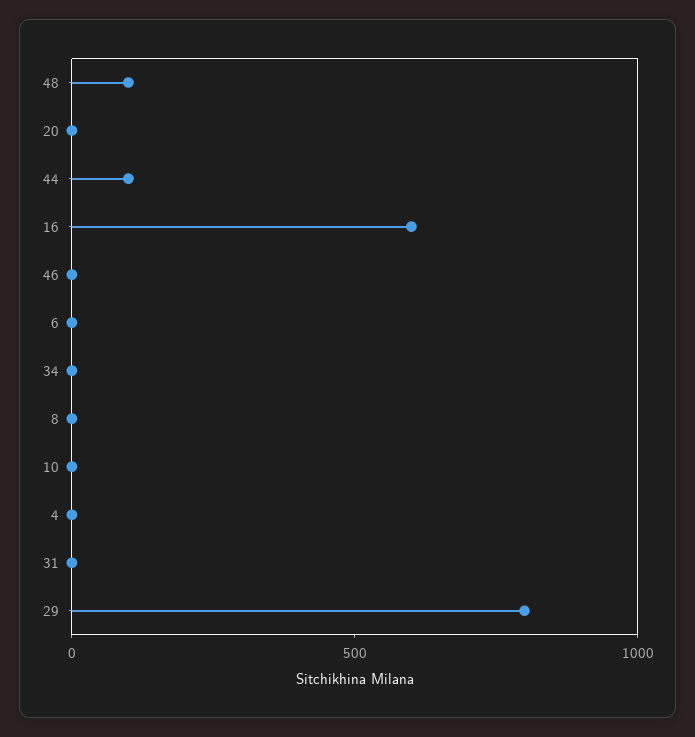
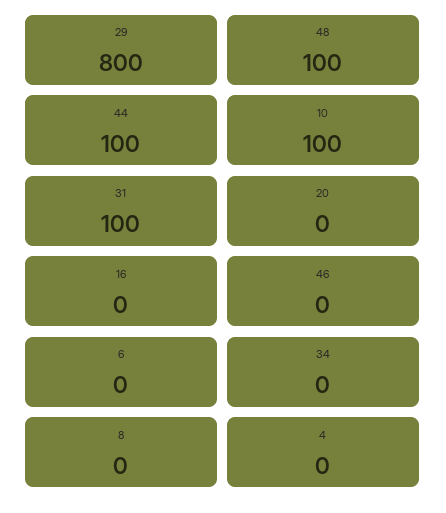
  {
    "48": 100,
    "20": 0,
    "44": 100,
-   "16": 600,
+   "16": 0,
    "46": 0,
    "6": 0,
    "34": 0,
    "8": 0,
-   "10": 0,
+   "10": 100,
    "4": 0,
-   "31": 0,
+   "31": 100,
    "29": 800
  }

